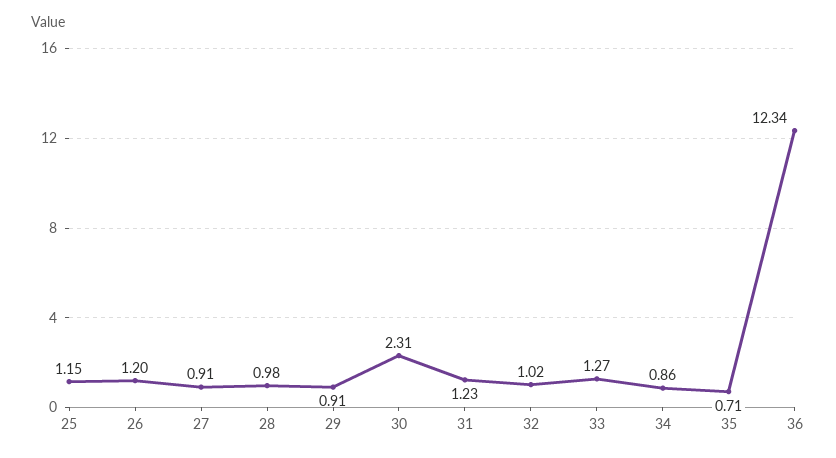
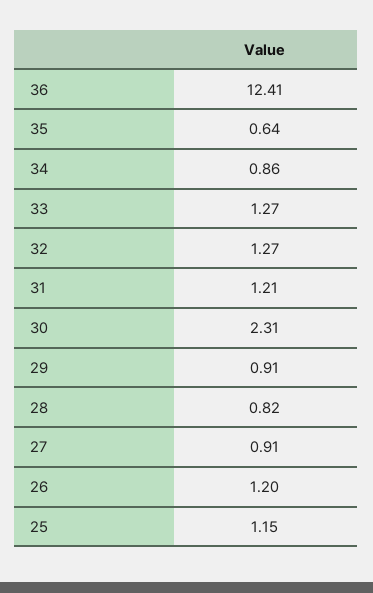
  {
    "25": 1.15,
    "26": 1.2,
    "27": 0.91,
-   "28": 0.98,
+   "28": 0.82,
    "29": 0.91,
    "30": 2.31,
-   "31": 1.23,
+   "31": 1.21,
-   "32": 1.02,
+   "32": 1.27,
    "33": 1.27,
    "34": 0.86,
-   "35": 0.71,
+   "35": 0.64,
-   "36": 12.34
+   "36": 12.41
  }

